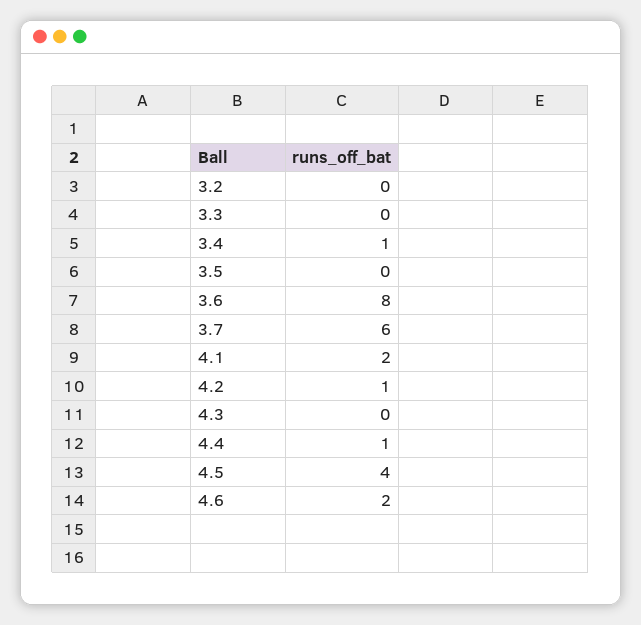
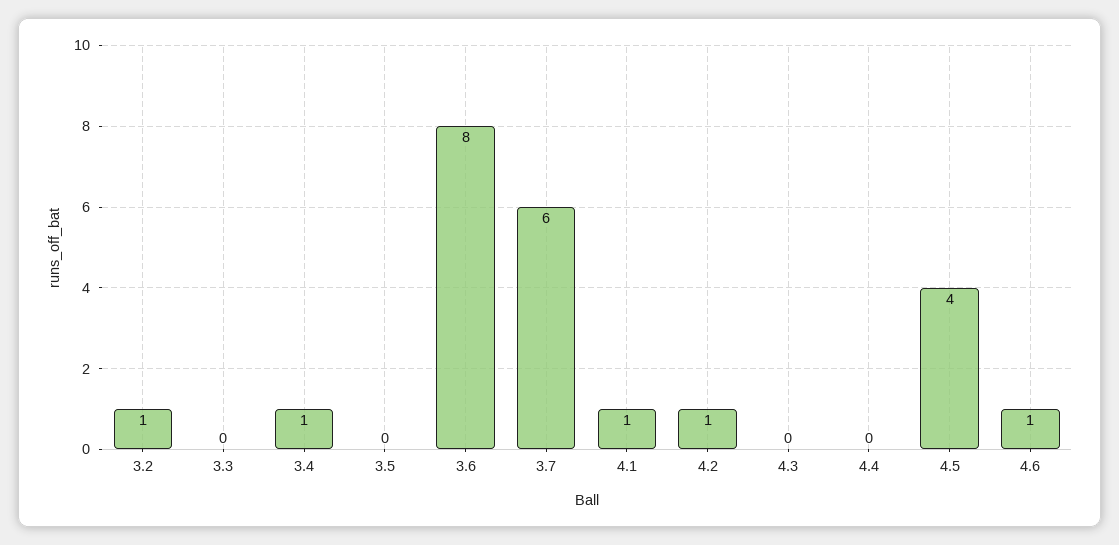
  {
-   "3.2": 0,
+   "3.2": 1,
    "3.3": 0,
    "3.4": 1,
    "3.5": 0,
    "3.6": 8,
    "3.7": 6,
-   "4.1": 2,
+   "4.1": 1,
    "4.2": 1,
    "4.3": 0,
-   "4.4": 1,
+   "4.4": 0,
    "4.5": 4,
-   "4.6": 2
+   "4.6": 1
  }

